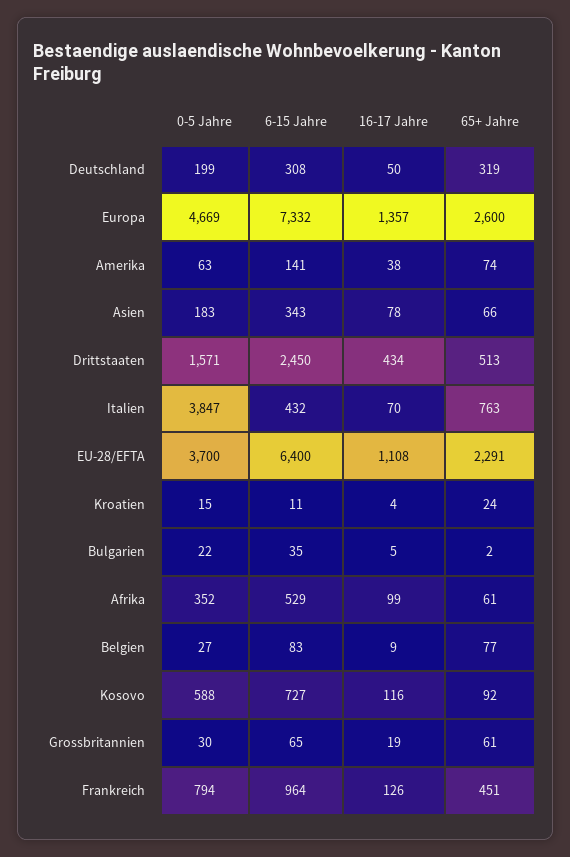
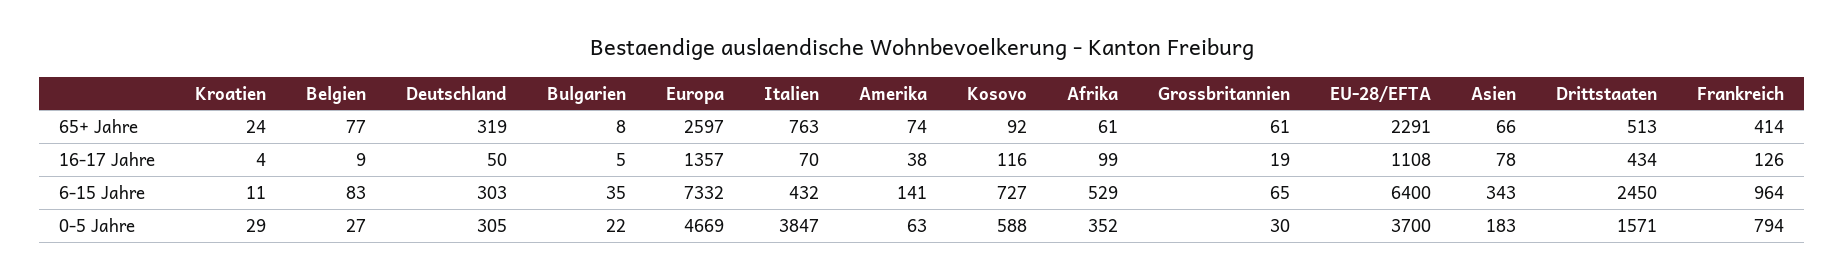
  {
    "0-5 Jahre": {
-     "Deutschland": 199,
+     "Deutschland": 305,
      "Europa": 4669,
      "Amerika": 63,
      "Asien": 183,
      "Drittstaaten": 1571,
      "Italien": 3847,
      "EU-28/EFTA": 3700,
-     "Kroatien": 15,
+     "Kroatien": 29,
      "Bulgarien": 22,
      "Afrika": 352,
      "Belgien": 27,
      "Kosovo": 588,
      "Grossbritannien": 30,
      "Frankreich": 794
    },
    "6-15 Jahre": {
-     "Deutschland": 308,
+     "Deutschland": 303,
      "Europa": 7332,
      "Amerika": 141,
      "Asien": 343,
      "Drittstaaten": 2450,
      "Italien": 432,
      "EU-28/EFTA": 6400,
      "Kroatien": 11,
      "Bulgarien": 35,
      "Afrika": 529,
      "Belgien": 83,
      "Kosovo": 727,
      "Grossbritannien": 65,
      "Frankreich": 964
    },
    "16-17 Jahre": {
      "Deutschland": 50,
      "Europa": 1357,
      "Amerika": 38,
      "Asien": 78,
      "Drittstaaten": 434,
      "Italien": 70,
      "EU-28/EFTA": 1108,
      "Kroatien": 4,
      "Bulgarien": 5,
      "Afrika": 99,
      "Belgien": 9,
      "Kosovo": 116,
      "Grossbritannien": 19,
      "Frankreich": 126
    },
    "65+ Jahre": {
      "Deutschland": 319,
-     "Europa": 2600,
+     "Europa": 2597,
      "Amerika": 74,
      "Asien": 66,
      "Drittstaaten": 513,
      "Italien": 763,
      "EU-28/EFTA": 2291,
      "Kroatien": 24,
-     "Bulgarien": 2,
+     "Bulgarien": 8,
      "Afrika": 61,
      "Belgien": 77,
      "Kosovo": 92,
      "Grossbritannien": 61,
-     "Frankreich": 451
+     "Frankreich": 414
    }
  }

